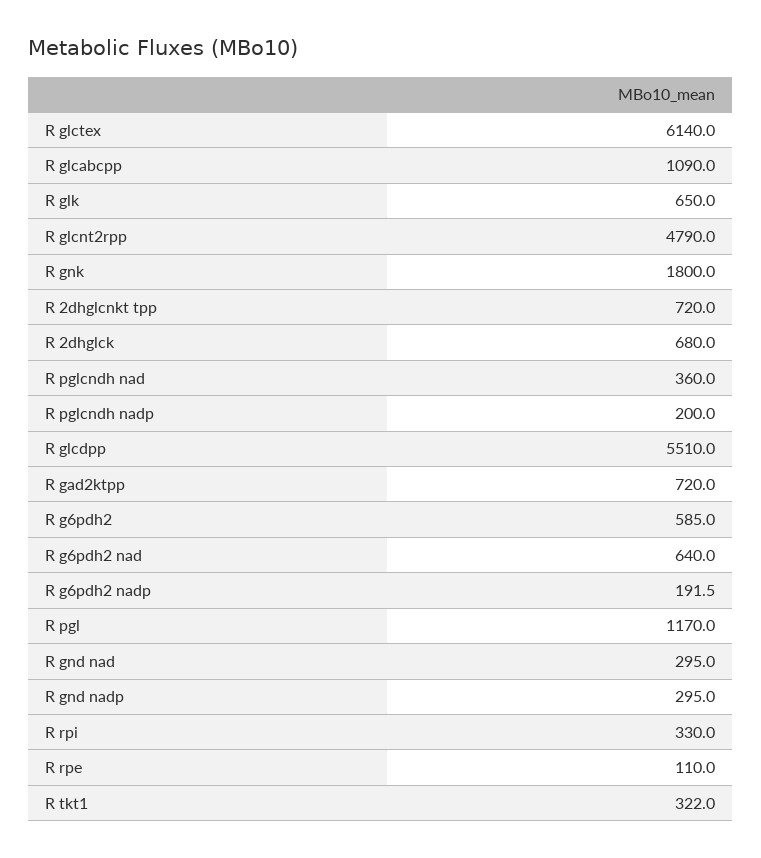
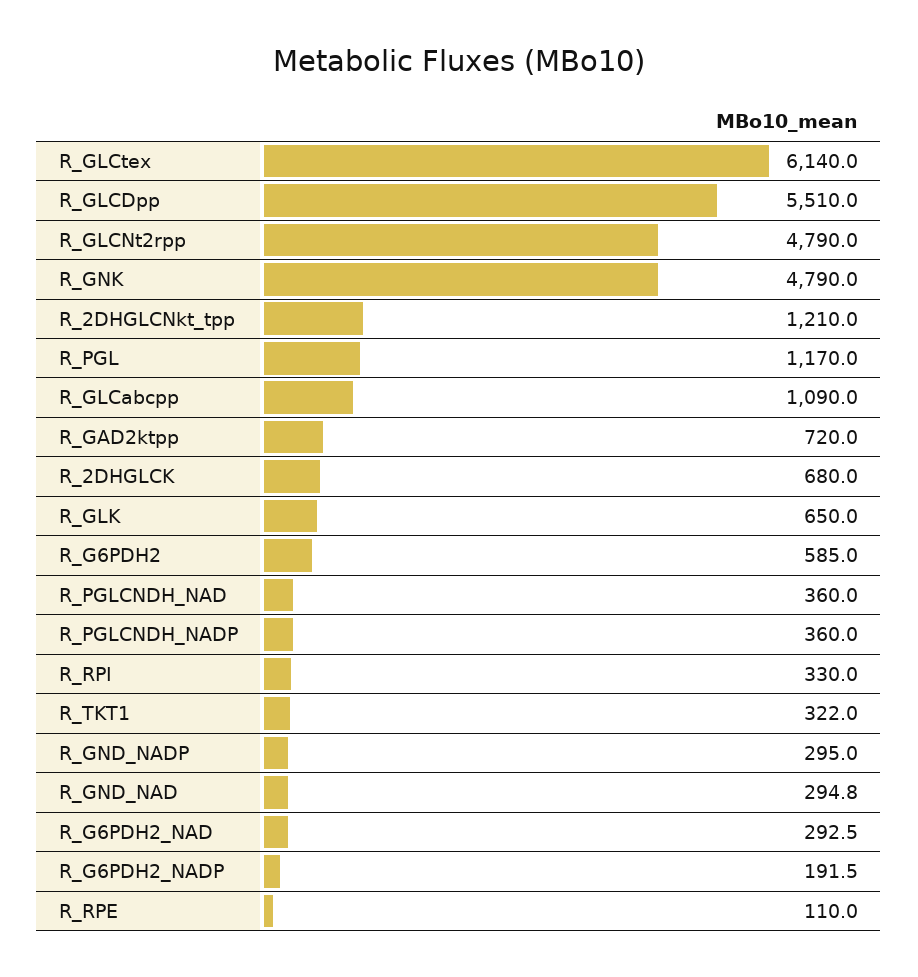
  {
    "R glctex": 6140,
    "R glcabcpp": 1090,
    "R glk": 650,
    "R glcnt2rpp": 4790,
-   "R gnk": 1800,
+   "R gnk": 4790,
-   "R 2dhglcnkt tpp": 720,
+   "R 2dhglcnkt tpp": 1210,
    "R 2dhglck": 680,
    "R pglcndh nad": 360,
-   "R pglcndh nadp": 200,
+   "R pglcndh nadp": 360,
    "R glcdpp": 5510,
    "R gad2ktpp": 720,
    "R g6pdh2": 585,
-   "R g6pdh2 nad": 640,
+   "R g6pdh2 nad": 292.5,
    "R g6pdh2 nadp": 191.5,
    "R pgl": 1170,
-   "R gnd nad": 295,
+   "R gnd nad": 294.8,
    "R gnd nadp": 295,
    "R rpi": 330,
    "R rpe": 110,
    "R tkt1": 322
  }

